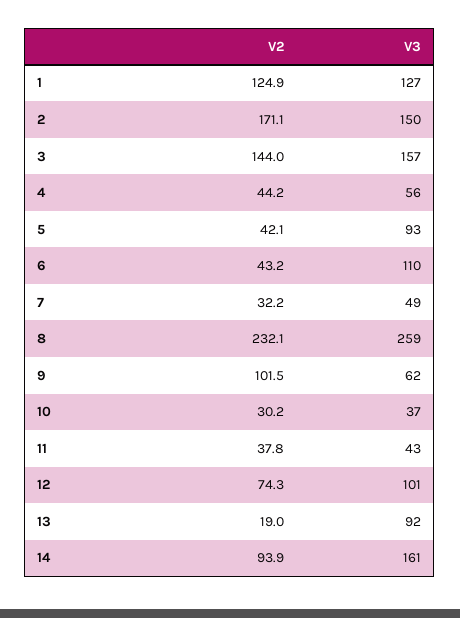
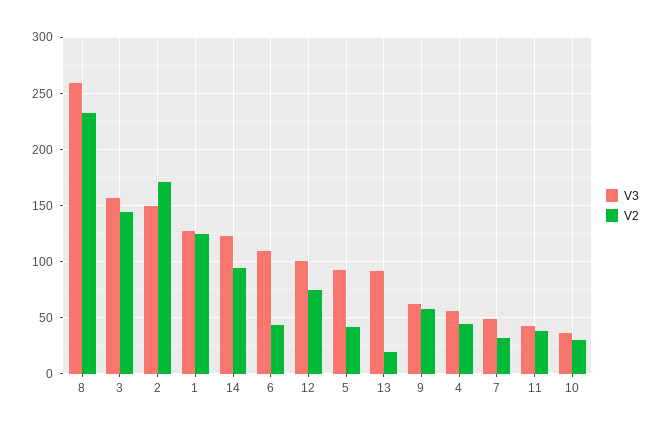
  {
    "V2": {
      "1": 124.9,
      "2": 171.1,
      "3": 144,
      "4": 44.2,
      "5": 42.1,
      "6": 43.2,
      "7": 32.2,
      "8": 232.1,
-     "9": 101.5,
+     "9": 60,
      "10": 30.2,
      "11": 37.8,
      "12": 74.3,
      "13": 19,
      "14": 93.9
    },
    "V3": {
      "1": 127,
      "2": 150,
      "3": 157,
      "4": 56,
      "5": 93,
      "6": 110,
      "7": 49,
      "8": 259,
      "9": 62,
      "10": 37,
      "11": 43,
      "12": 101,
      "13": 92,
-     "14": 161
+     "14": 120
    }
  }

